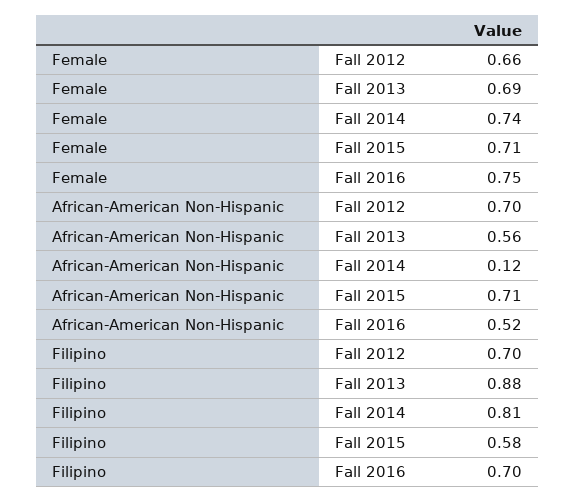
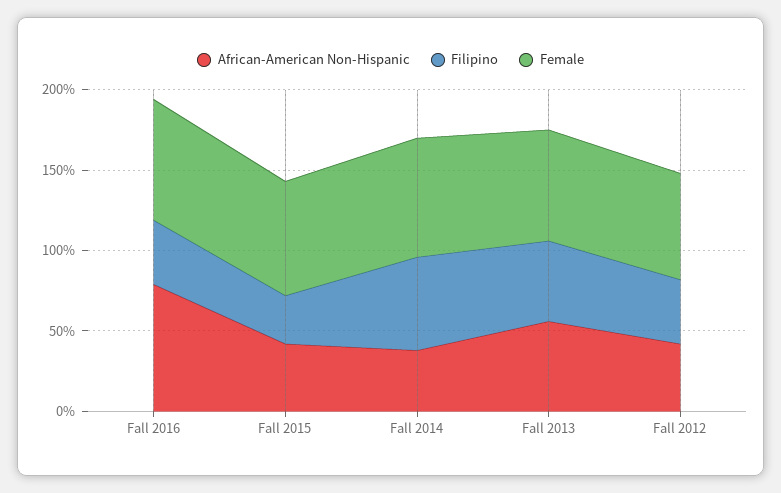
  {
    "Female": {
      "Fall 2012": 0.66,
      "Fall 2013": 0.69,
      "Fall 2014": 0.74,
      "Fall 2015": 0.71,
      "Fall 2016": 0.75
    },
    "African-American Non-Hispanic": {
-     "Fall 2012": 0.7,
+     "Fall 2012": 0.4,
      "Fall 2013": 0.56,
-     "Fall 2014": 0.12,
+     "Fall 2014": 0.4,
-     "Fall 2015": 0.71,
+     "Fall 2015": 0.4,
-     "Fall 2016": 0.52
+     "Fall 2016": 0.8
    },
    "Filipino": {
-     "Fall 2012": 0.7,
+     "Fall 2012": 0.4,
-     "Fall 2013": 0.88,
+     "Fall 2013": 0.5,
-     "Fall 2014": 0.81,
+     "Fall 2014": 0.6,
-     "Fall 2015": 0.58,
+     "Fall 2015": 0.3,
-     "Fall 2016": 0.7
+     "Fall 2016": 0.4
    }
  }

